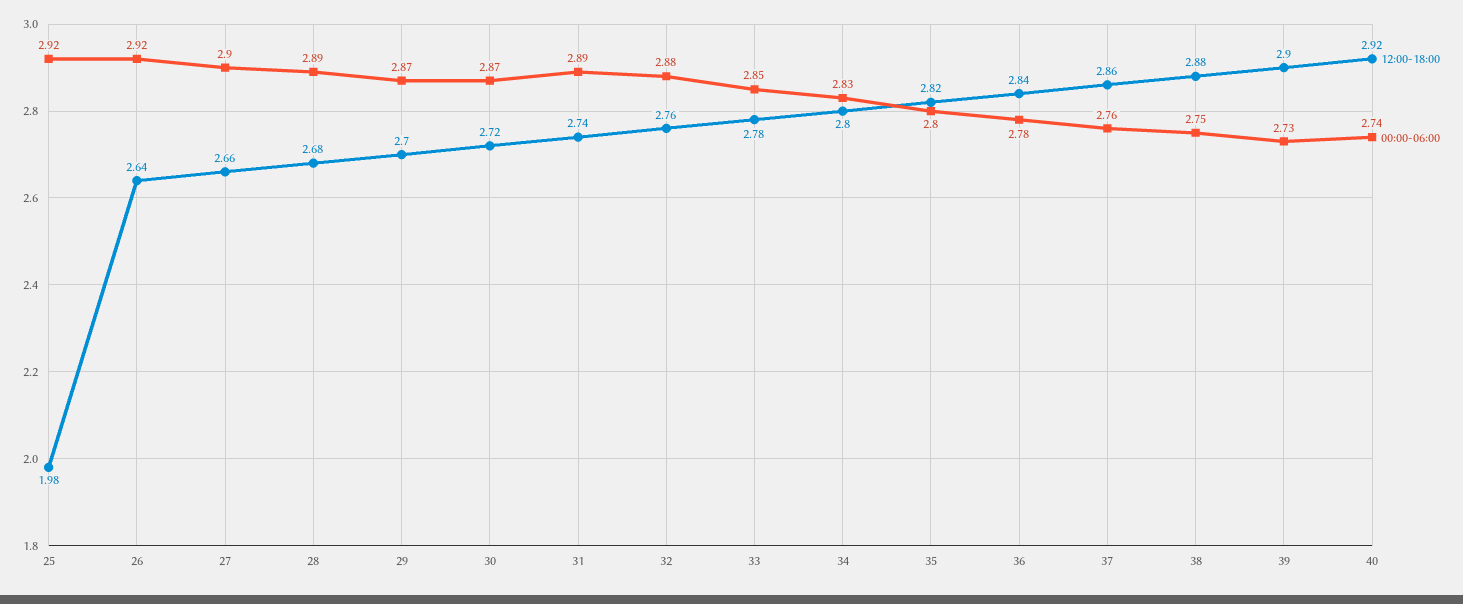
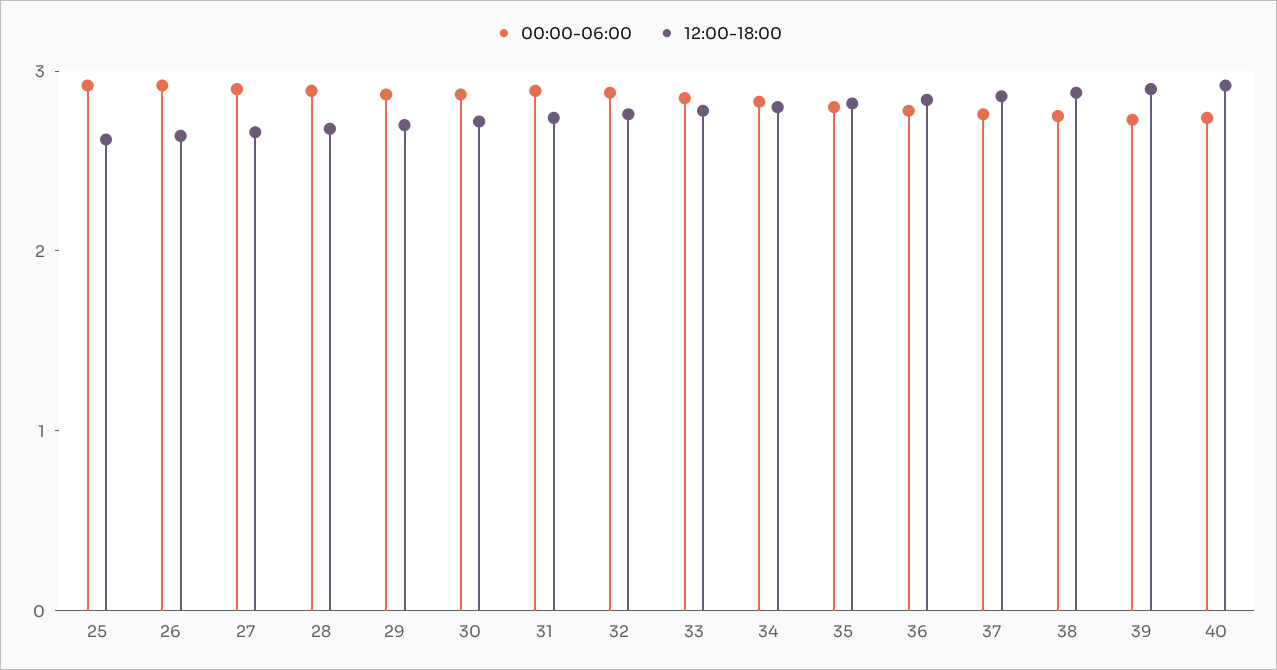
  {
    "12:00-18:00": {
-     "25": 1.98,
+     "25": 2.6,
      "26": 2.64,
      "27": 2.66,
      "28": 2.68,
      "29": 2.7,
      "30": 2.72,
      "31": 2.74,
      "32": 2.76,
      "33": 2.78,
      "34": 2.8,
      "35": 2.82,
      "36": 2.84,
      "37": 2.86,
      "38": 2.88,
      "39": 2.9,
      "40": 2.92
    },
    "00:00-06:00": {
      "25": 2.92,
      "26": 2.92,
      "27": 2.9,
      "28": 2.89,
      "29": 2.87,
      "30": 2.87,
      "31": 2.89,
      "32": 2.88,
      "33": 2.85,
      "34": 2.83,
      "35": 2.8,
      "36": 2.78,
      "37": 2.76,
      "38": 2.75,
      "39": 2.73,
      "40": 2.74
    }
  }

